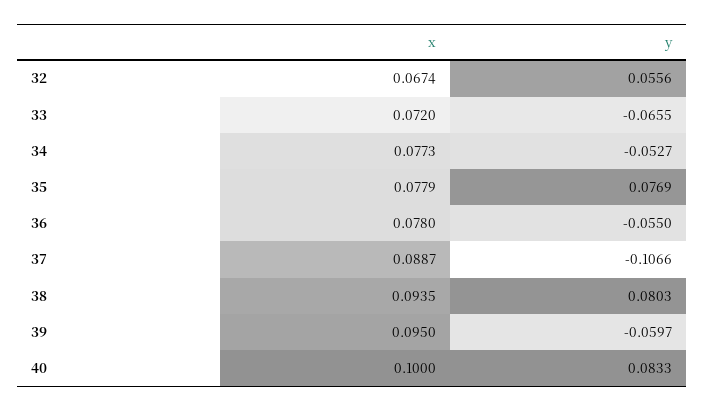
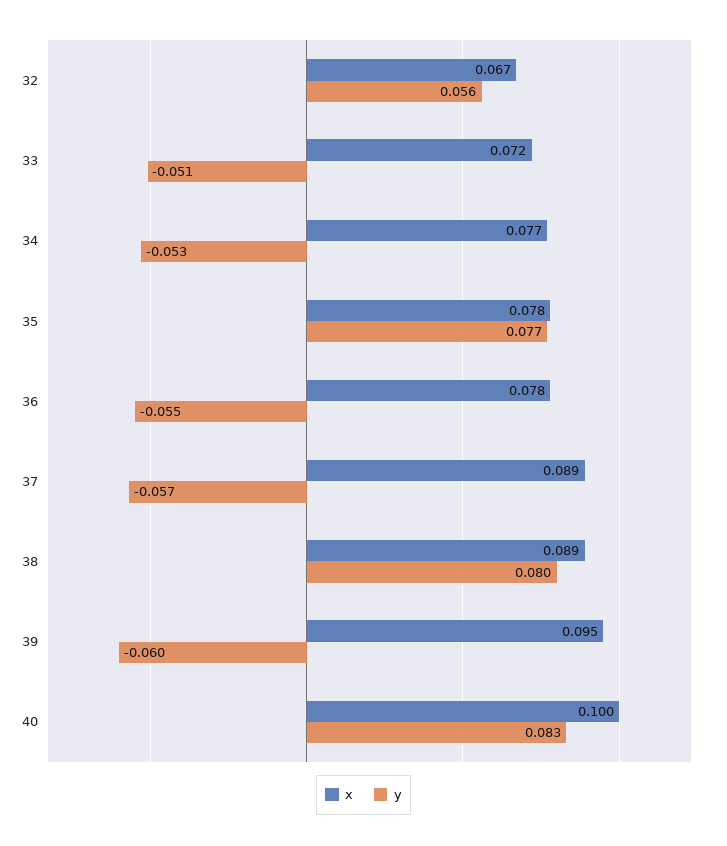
  {
    "x": {
      "32": 0.0674,
      "33": 0.072,
      "34": 0.0773,
      "35": 0.0779,
      "36": 0.078,
      "37": 0.0887,
-     "38": 0.0935,
+     "38": 0.089,
      "39": 0.095,
      "40": 0.1
    },
    "y": {
      "32": 0.0556,
-     "33": -0.0655,
+     "33": -0.051,
      "34": -0.0527,
      "35": 0.0769,
      "36": -0.055,
-     "37": -0.1066,
+     "37": -0.057,
      "38": 0.0803,
      "39": -0.0597,
      "40": 0.0833
    }
  }

